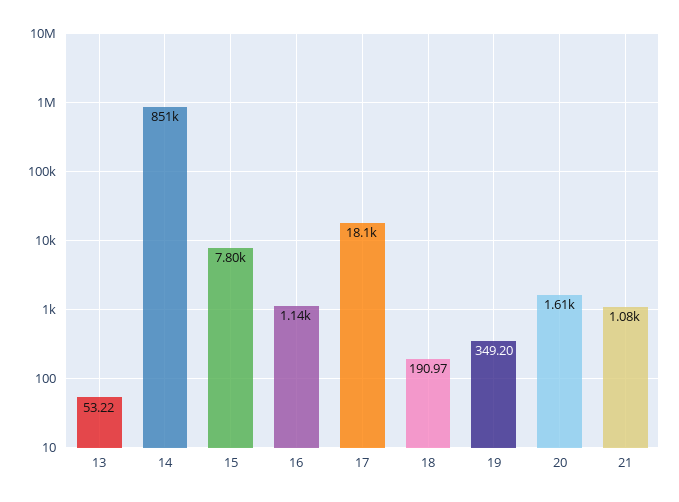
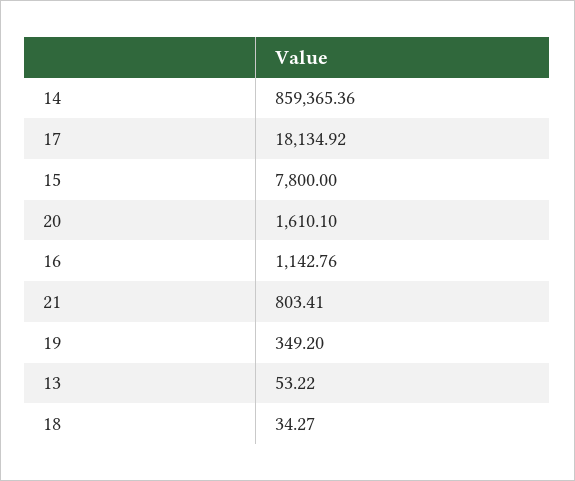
  {
    "13": 53.22,
-   "14": 851000,
+   "14": 859365.36,
    "15": 7800,
    "16": 1142.76,
    "17": 18134.92,
-   "18": 190.97,
+   "18": 34.27,
    "19": 349.2,
    "20": 1610.1,
-   "21": 1080
+   "21": 803.41
  }

